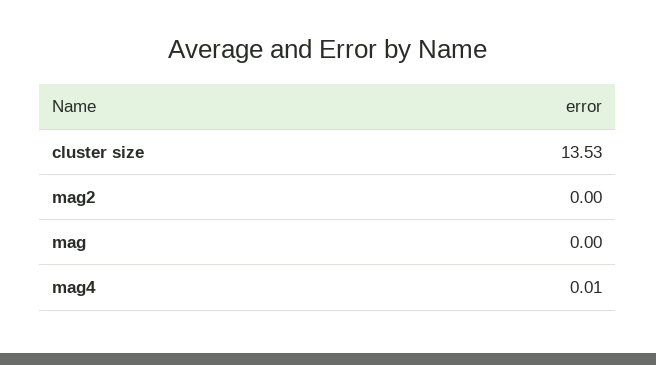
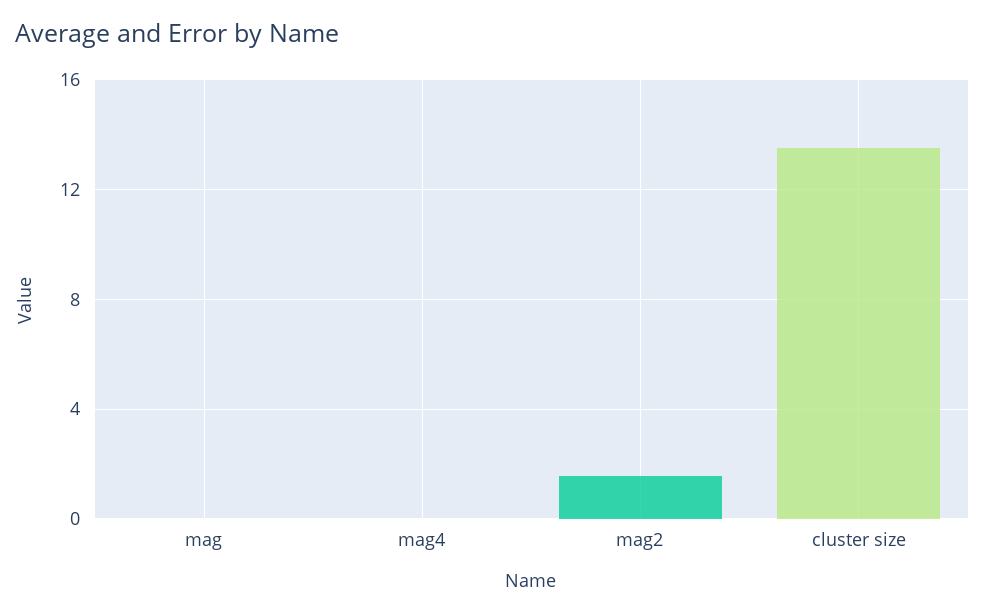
  {
    "cluster size": 13.53,
-   "mag2": 0,
+   "mag2": 1.5,
    "mag": 0,
    "mag4": 0.01
  }

